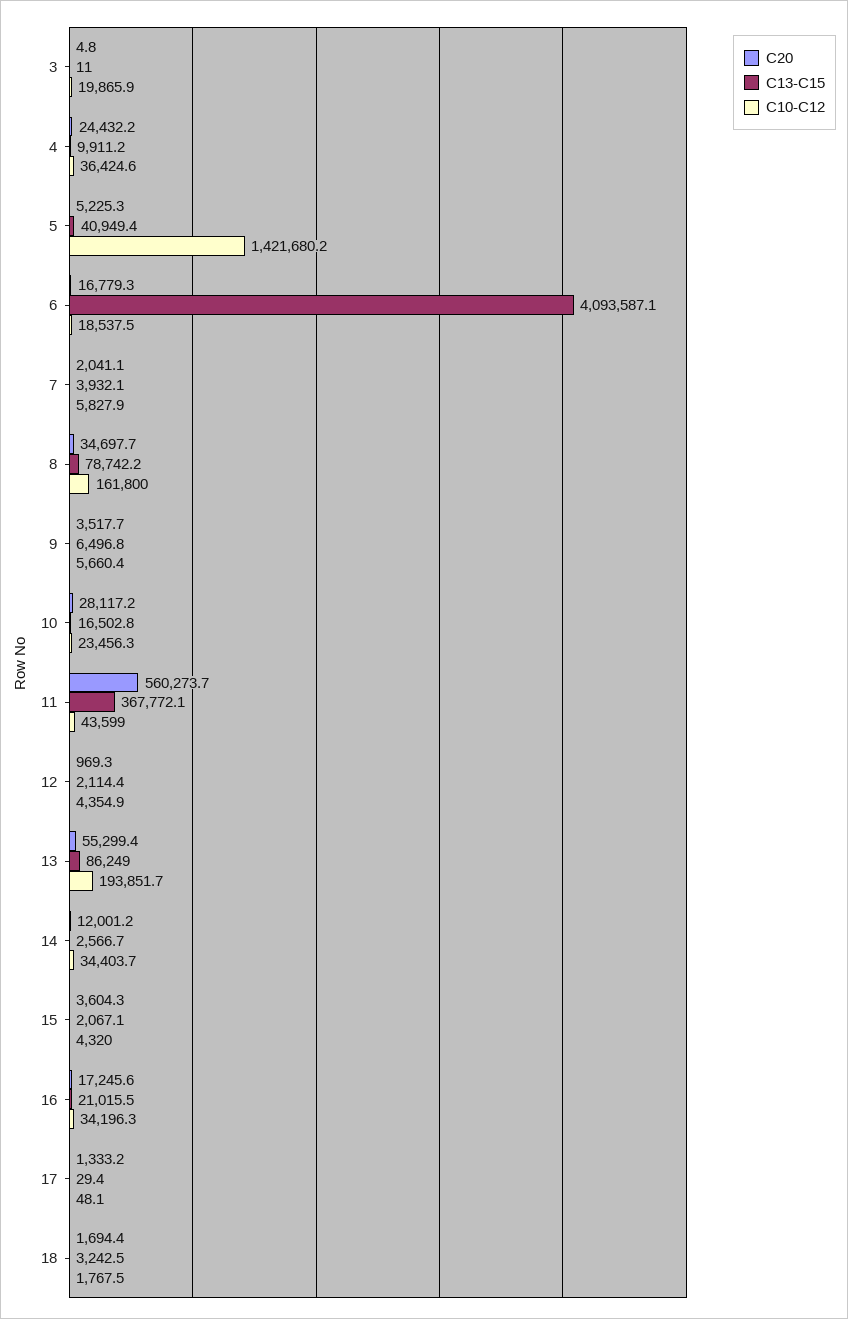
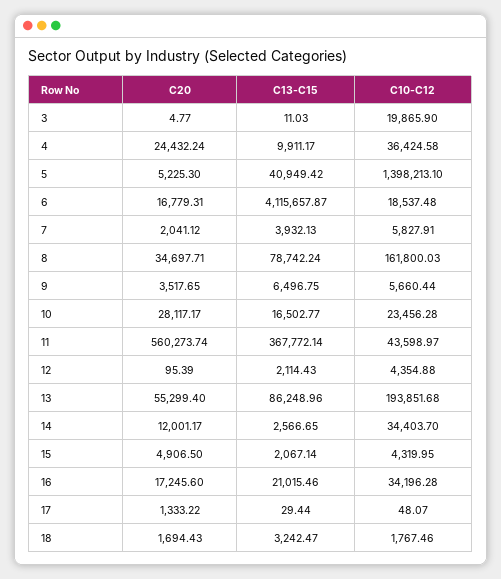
  {
    "C20": {
      "3": 4.77,
      "4": 24432.24,
      "5": 5225.3,
      "6": 16779.31,
      "7": 2041.12,
      "8": 34697.71,
      "9": 3517.65,
      "10": 28117.17,
      "11": 560273.74,
-     "12": 969.3,
+     "12": 95.39,
      "13": 55299.4,
      "14": 12001.17,
-     "15": 3604.3,
+     "15": 4906.5,
      "16": 17245.6,
      "17": 1333.22,
      "18": 1694.43
    },
    "C13-C15": {
      "3": 11.03,
      "4": 9911.17,
      "5": 40949.42,
-     "6": 4093587.1,
+     "6": 4115657.87,
      "7": 3932.13,
      "8": 78742.24,
      "9": 6496.75,
      "10": 16502.77,
      "11": 367772.14,
      "12": 2114.43,
      "13": 86248.96,
      "14": 2566.65,
      "15": 2067.14,
      "16": 21015.46,
      "17": 29.44,
      "18": 3242.47
    },
    "C10-C12": {
      "3": 19865.9,
      "4": 36424.58,
-     "5": 1421680.2,
+     "5": 1398213.1,
      "6": 18537.48,
      "7": 5827.91,
      "8": 161800.03,
      "9": 5660.44,
      "10": 23456.28,
      "11": 43598.97,
      "12": 4354.88,
      "13": 193851.68,
      "14": 34403.7,
      "15": 4319.95,
      "16": 34196.28,
      "17": 48.07,
      "18": 1767.46
    }
  }

